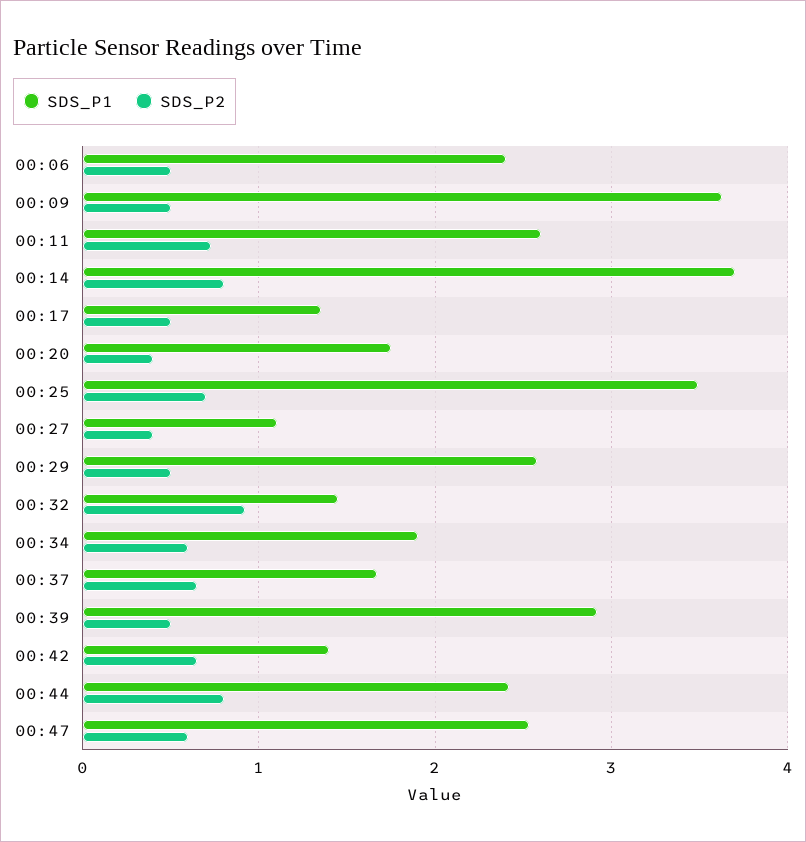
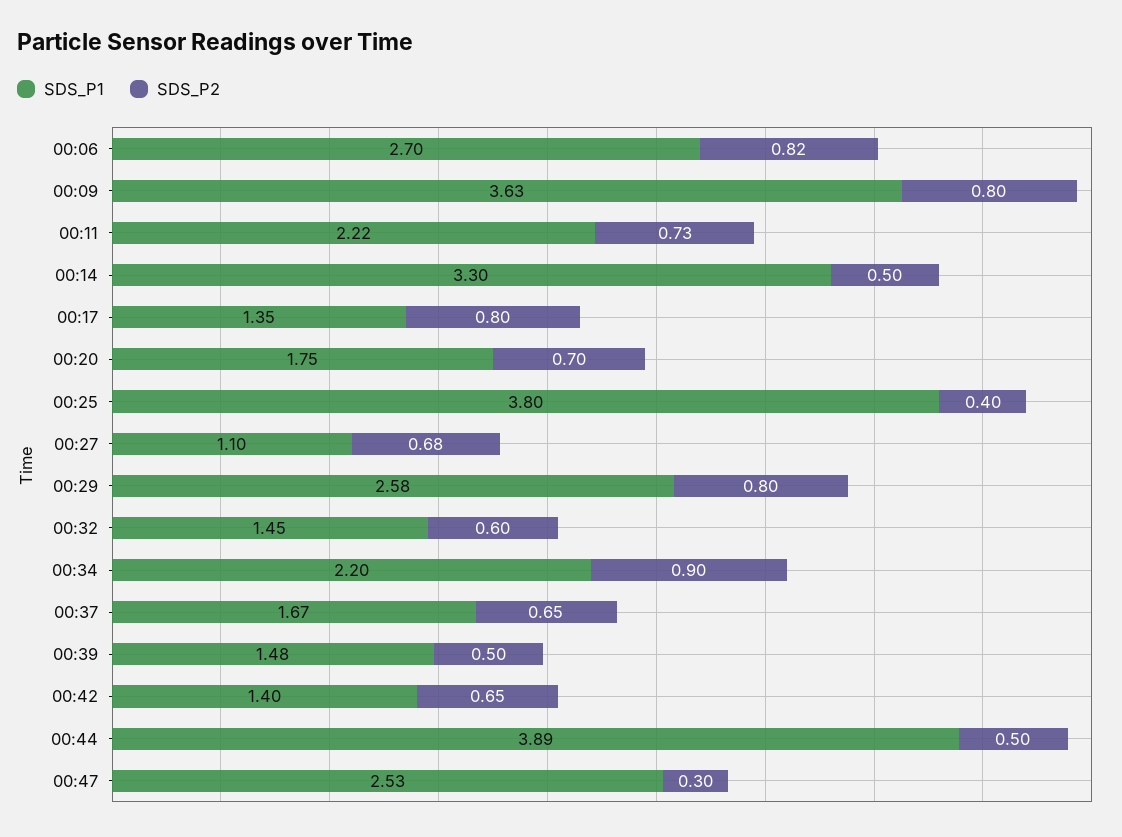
  {
    "SDS_P1": {
-     "00:06": 2.4,
+     "00:06": 2.7,
      "00:09": 3.63,
-     "00:11": 2.6,
+     "00:11": 2.22,
-     "00:14": 3.7,
+     "00:14": 3.3,
      "00:17": 1.35,
      "00:20": 1.75,
-     "00:25": 3.5,
+     "00:25": 3.8,
      "00:27": 1.1,
      "00:29": 2.58,
      "00:32": 1.45,
-     "00:34": 1.9,
+     "00:34": 2.2,
      "00:37": 1.67,
-     "00:39": 2.9,
+     "00:39": 1.48,
      "00:42": 1.4,
-     "00:44": 2.4,
+     "00:44": 3.89,
      "00:47": 2.53
    },
    "SDS_P2": {
-     "00:06": 0.5,
+     "00:06": 0.82,
-     "00:09": 0.5,
+     "00:09": 0.8,
      "00:11": 0.73,
-     "00:14": 0.8,
+     "00:14": 0.5,
-     "00:17": 0.5,
+     "00:17": 0.8,
-     "00:20": 0.4,
+     "00:20": 0.7,
-     "00:25": 0.7,
+     "00:25": 0.4,
-     "00:27": 0.4,
+     "00:27": 0.68,
-     "00:29": 0.5,
+     "00:29": 0.8,
-     "00:32": 0.9,
+     "00:32": 0.6,
-     "00:34": 0.6,
+     "00:34": 0.9,
      "00:37": 0.65,
      "00:39": 0.5,
      "00:42": 0.65,
-     "00:44": 0.8,
+     "00:44": 0.5,
-     "00:47": 0.6
+     "00:47": 0.3
    }
  }

